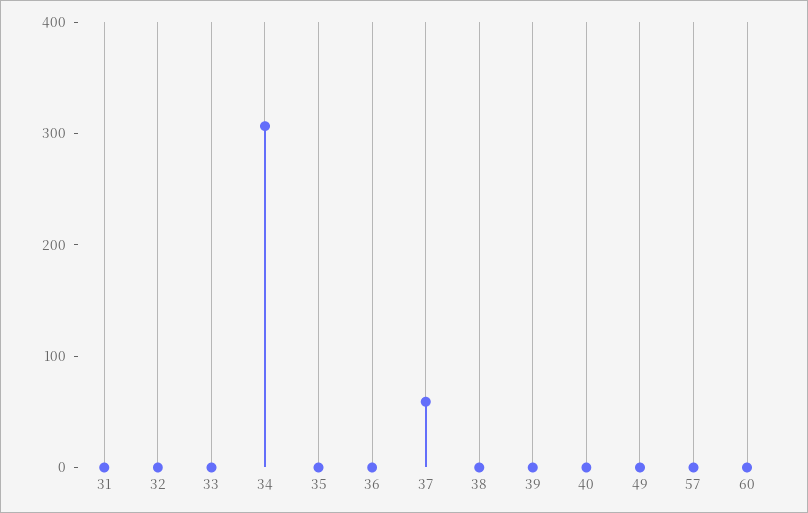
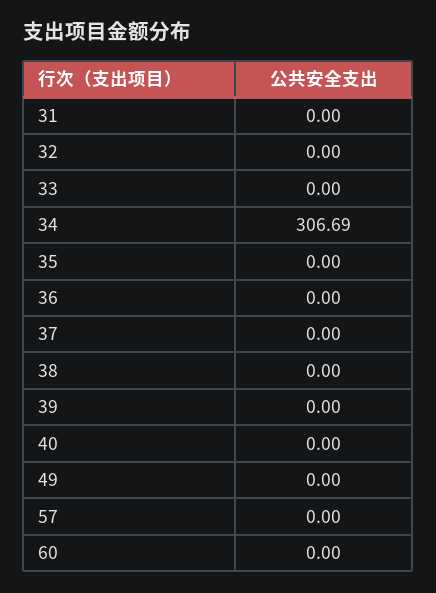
  {
    "31": 0,
    "32": 0,
    "33": 0,
    "34": 306.69,
    "35": 0,
    "36": 0,
-   "37": 60,
+   "37": 0,
    "38": 0,
    "39": 0,
    "40": 0,
    "49": 0,
    "57": 0,
    "60": 0
  }

